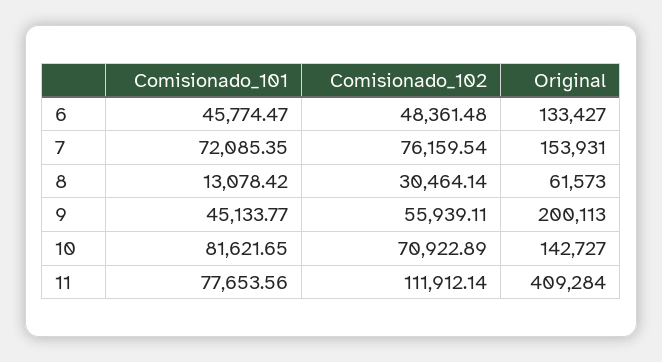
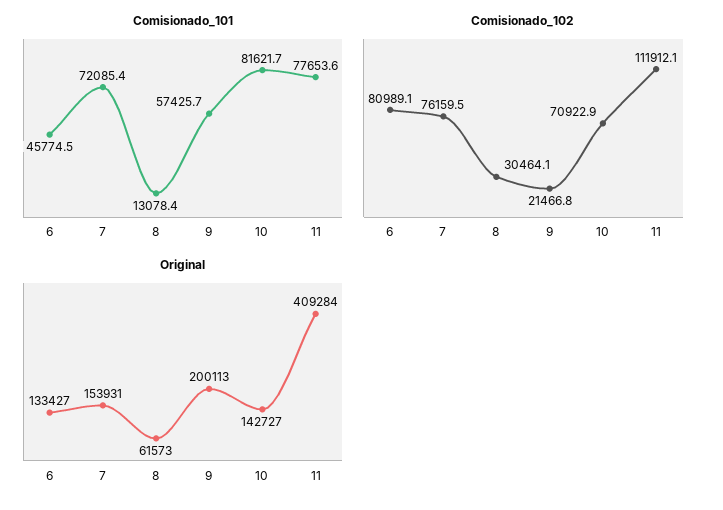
  {
    "Comisionado_101": {
      "6": 45774.47,
      "7": 72085.35,
      "8": 13078.42,
-     "9": 45133.77,
+     "9": 57425.7,
      "10": 81621.65,
      "11": 77653.56
    },
    "Comisionado_102": {
-     "6": 48361.48,
+     "6": 80989.1,
      "7": 76159.54,
      "8": 30464.14,
-     "9": 55939.11,
+     "9": 21466.8,
      "10": 70922.89,
      "11": 111912.14
    },
    "Original": {
      "6": 133427,
      "7": 153931,
      "8": 61573,
      "9": 200113,
      "10": 142727,
      "11": 409284
    }
  }

